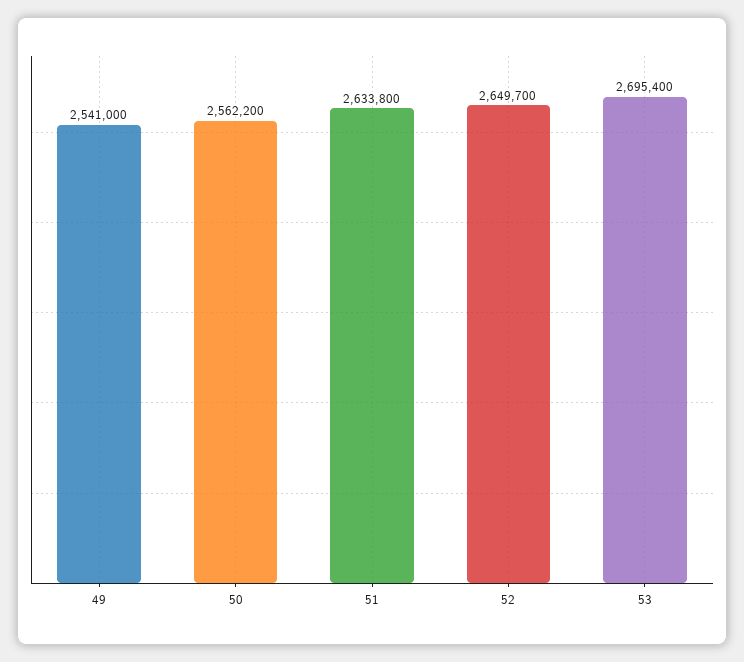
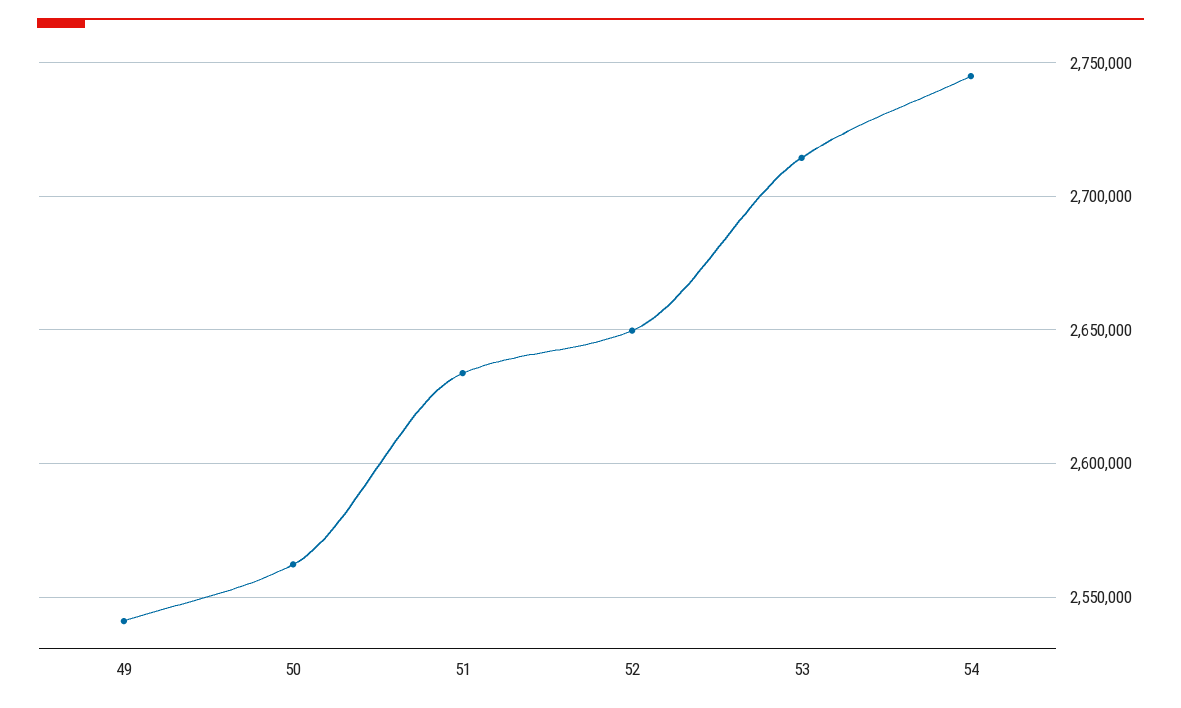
  {
    "49": 2541000,
    "50": 2562200,
    "51": 2633800,
    "52": 2649700,
-   "53": 2695400
+   "53": 2715000,
+   "54": 2745000
  }

